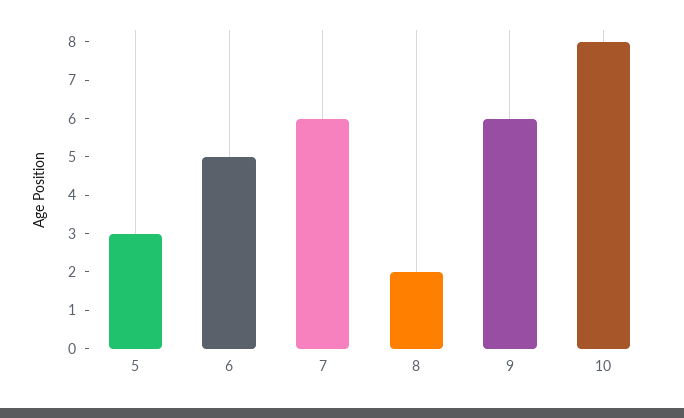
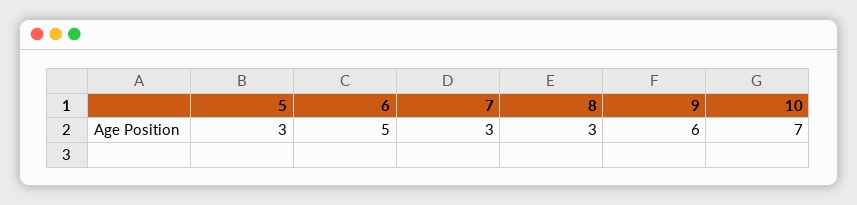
  {
    "5": 3,
    "6": 5,
-   "7": 6,
+   "7": 3,
-   "8": 2,
+   "8": 3,
    "9": 6,
-   "10": 8
+   "10": 7
  }

